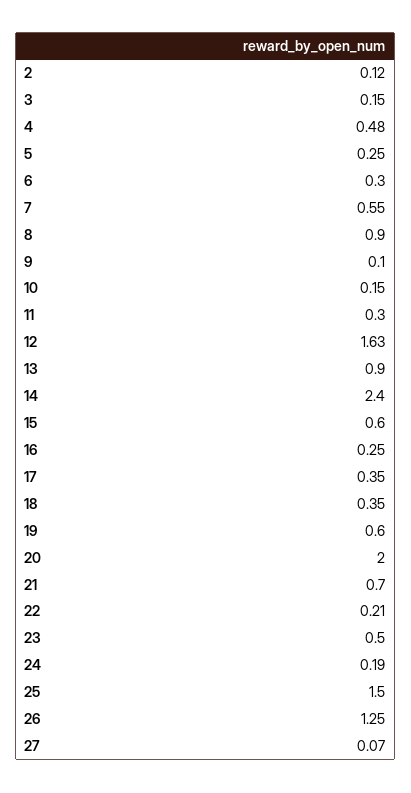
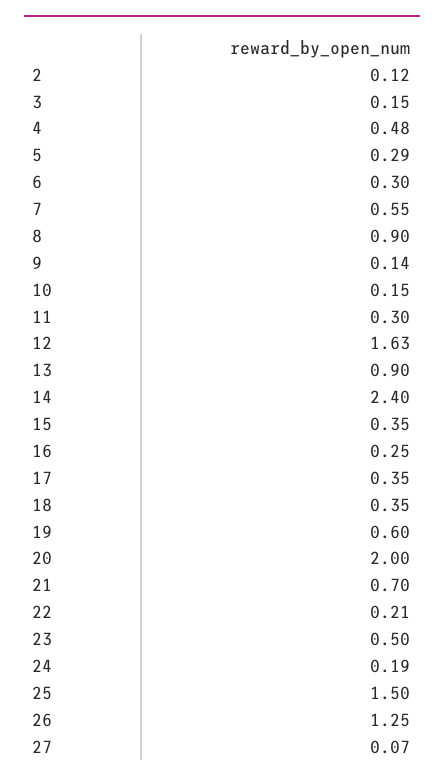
  {
    "2": 0.12,
    "3": 0.15,
    "4": 0.48,
-   "5": 0.25,
+   "5": 0.29,
    "6": 0.3,
    "7": 0.55,
    "8": 0.9,
-   "9": 0.1,
+   "9": 0.14,
    "10": 0.15,
    "11": 0.3,
    "12": 1.63,
    "13": 0.9,
    "14": 2.4,
-   "15": 0.6,
+   "15": 0.35,
    "16": 0.25,
    "17": 0.35,
    "18": 0.35,
    "19": 0.6,
    "20": 2,
    "21": 0.7,
    "22": 0.21,
    "23": 0.5,
    "24": 0.19,
    "25": 1.5,
    "26": 1.25,
    "27": 0.07
  }

